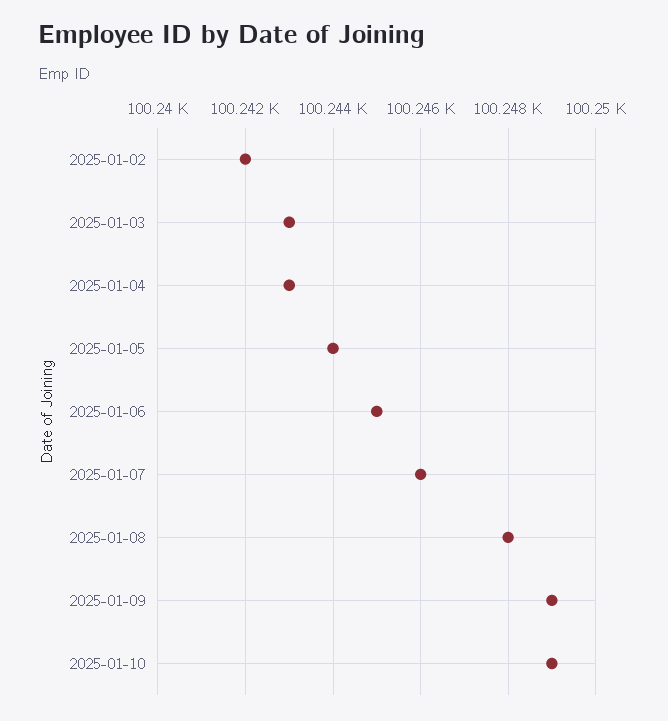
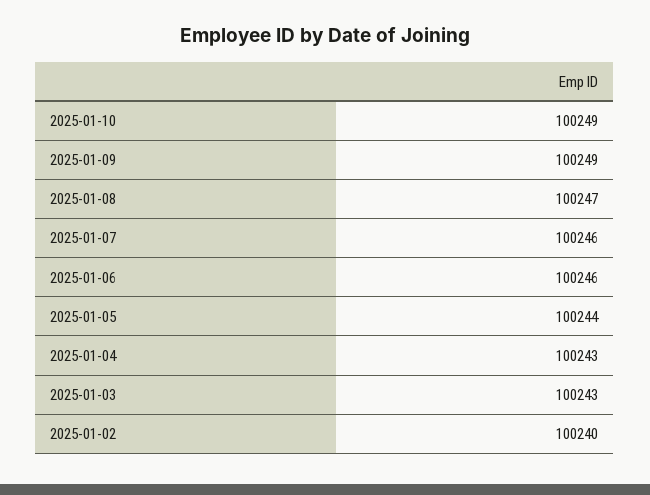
  {
-   "2025-01-02": 100242,
+   "2025-01-02": 100240,
    "2025-01-03": 100243,
    "2025-01-04": 100243,
    "2025-01-05": 100244,
-   "2025-01-06": 100245,
+   "2025-01-06": 100246,
    "2025-01-07": 100246,
-   "2025-01-08": 100248,
+   "2025-01-08": 100247,
    "2025-01-09": 100249,
    "2025-01-10": 100249
  }

